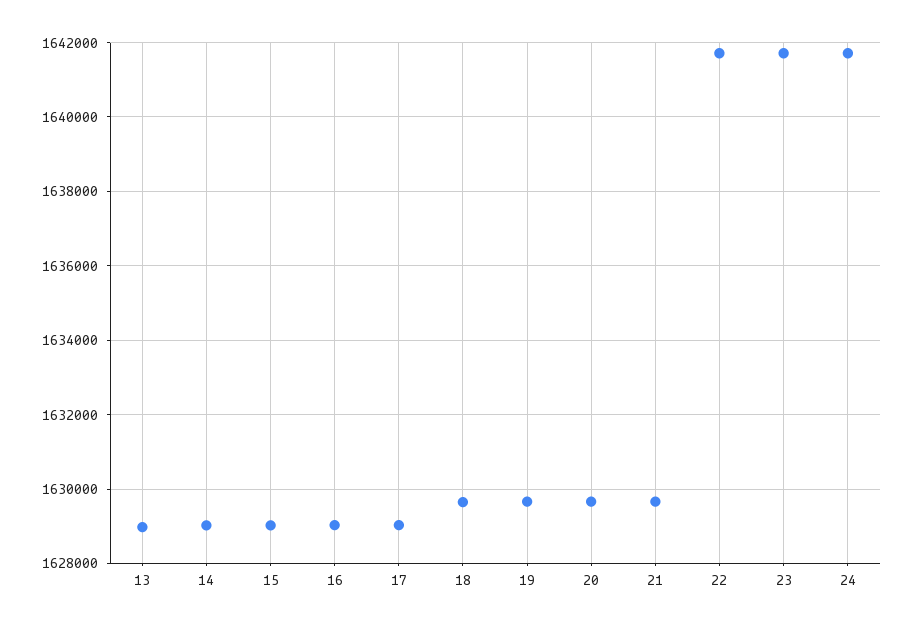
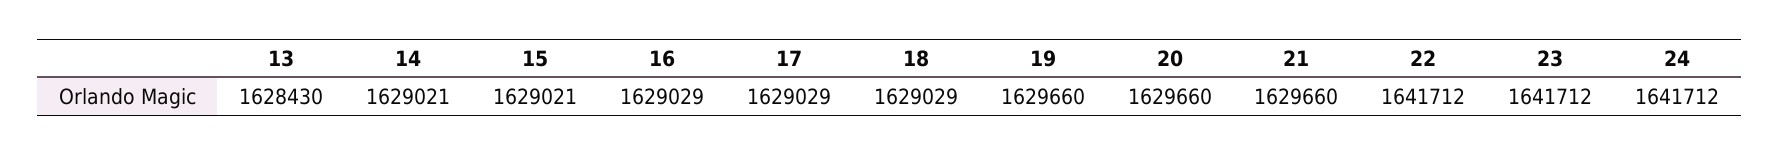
  {
-   "13": 1629000,
+   "13": 1628430,
    "14": 1629021,
    "15": 1629021,
    "16": 1629029,
    "17": 1629029,
-   "18": 1629600,
+   "18": 1629029,
    "19": 1629660,
    "20": 1629660,
    "21": 1629660,
    "22": 1641712,
    "23": 1641712,
    "24": 1641712
  }

